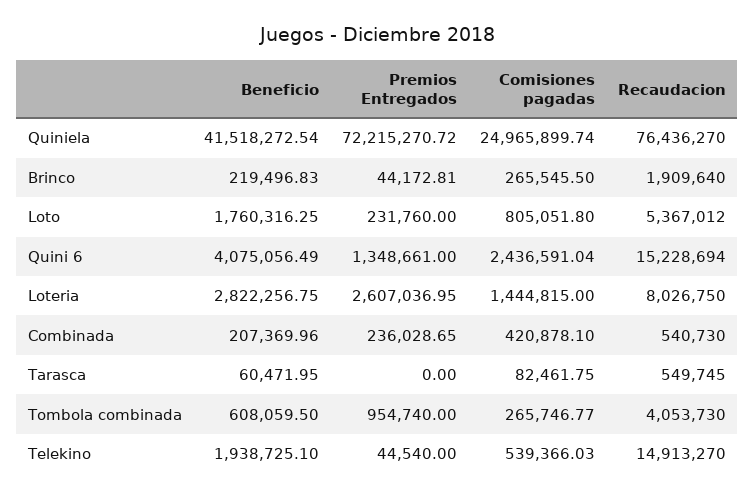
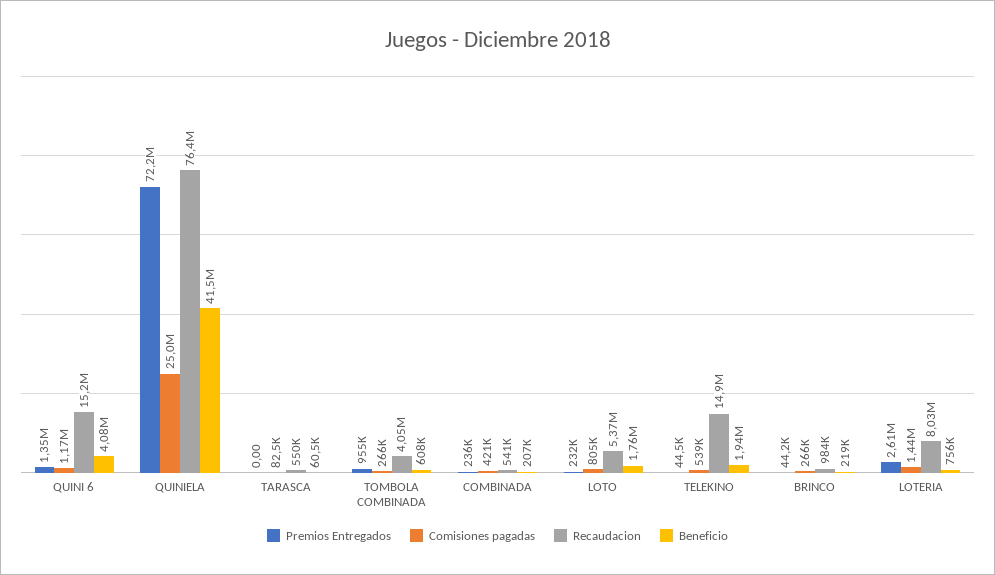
  {
    "Beneficio": {
      "Quiniela": 41518272.54,
      "Brinco": 219496.83,
      "Loto": 1760316.25,
      "Quini 6": 4075056.49,
-     "Loteria": 2822256.75,
+     "Loteria": 756000,
      "Combinada": 207369.96,
      "Tarasca": 60471.95,
      "Tombola combinada": 608059.5,
      "Telekino": 1938725.1
    },
    "Premios Entregados": {
      "Quiniela": 72215270.72,
      "Brinco": 44172.81,
      "Loto": 231760,
      "Quini 6": 1348661,
      "Loteria": 2607036.95,
      "Combinada": 236028.65,
      "Tarasca": 0,
      "Tombola combinada": 954740,
      "Telekino": 44540
    },
    "Comisiones pagadas": {
      "Quiniela": 24965899.74,
      "Brinco": 265545.5,
      "Loto": 805051.8,
-     "Quini 6": 2436591.04,
+     "Quini 6": 1170000,
      "Loteria": 1444815,
      "Combinada": 420878.1,
      "Tarasca": 82461.75,
      "Tombola combinada": 265746.77,
      "Telekino": 539366.03
    },
    "Recaudacion": {
      "Quiniela": 76436270,
-     "Brinco": 1909640,
+     "Brinco": 984000,
      "Loto": 5367012,
      "Quini 6": 15228694,
      "Loteria": 8026750,
      "Combinada": 540730,
      "Tarasca": 549745,
      "Tombola combinada": 4053730,
      "Telekino": 14913270
    }
  }

